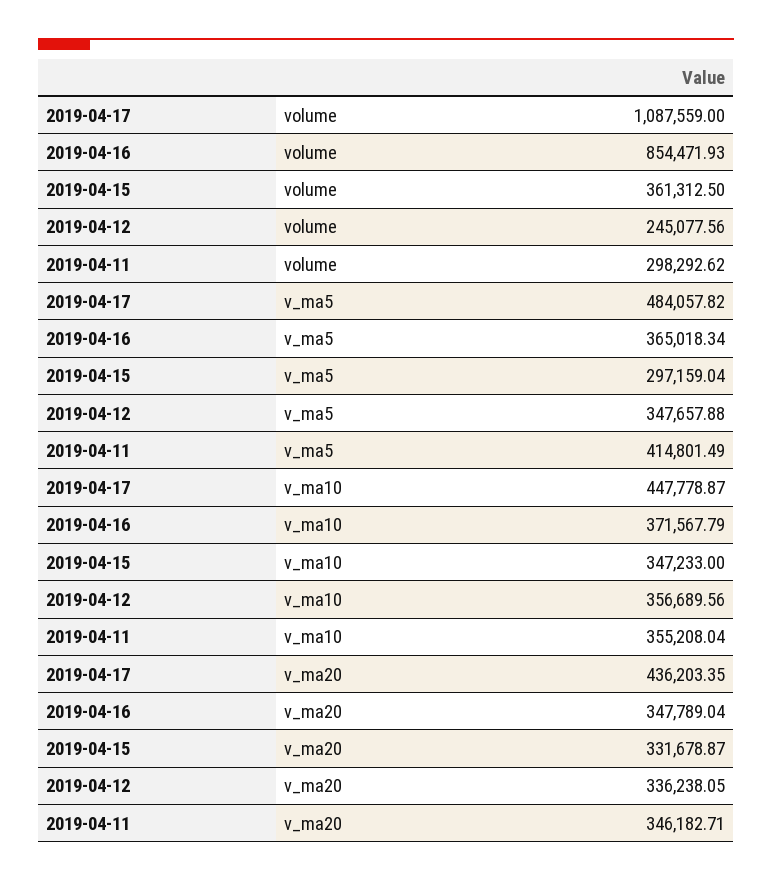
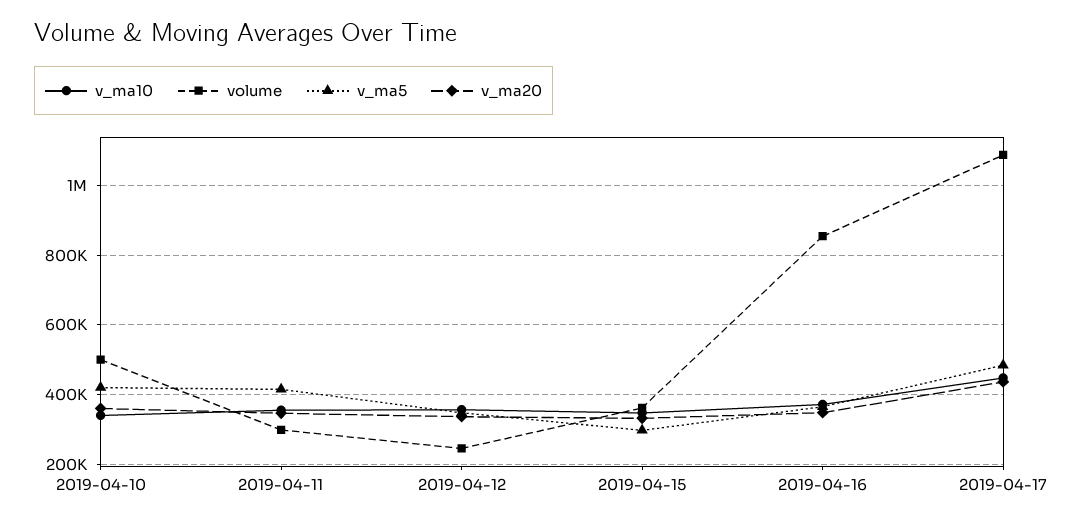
  {
    "volume": {
      "2019-04-17": 1087559,
      "2019-04-16": 854471.93,
      "2019-04-15": 361312.5,
      "2019-04-12": 245077.56,
-     "2019-04-11": 298292.62
+     "2019-04-11": 298292.62,
+     "2019-04-10": 500000
    },
    "v_ma5": {
      "2019-04-17": 484057.82,
      "2019-04-16": 365018.34,
      "2019-04-15": 297159.04,
      "2019-04-12": 347657.88,
-     "2019-04-11": 414801.49
+     "2019-04-11": 414801.49,
+     "2019-04-10": 420000
    },
    "v_ma10": {
      "2019-04-17": 447778.87,
      "2019-04-16": 371567.79,
      "2019-04-15": 347233,
      "2019-04-12": 356689.56,
-     "2019-04-11": 355208.04
+     "2019-04-11": 355208.04,
+     "2019-04-10": 340000
    },
    "v_ma20": {
      "2019-04-17": 436203.35,
      "2019-04-16": 347789.04,
      "2019-04-15": 331678.87,
      "2019-04-12": 336238.05,
-     "2019-04-11": 346182.71
+     "2019-04-11": 346182.71,
+     "2019-04-10": 360000
    }
  }

